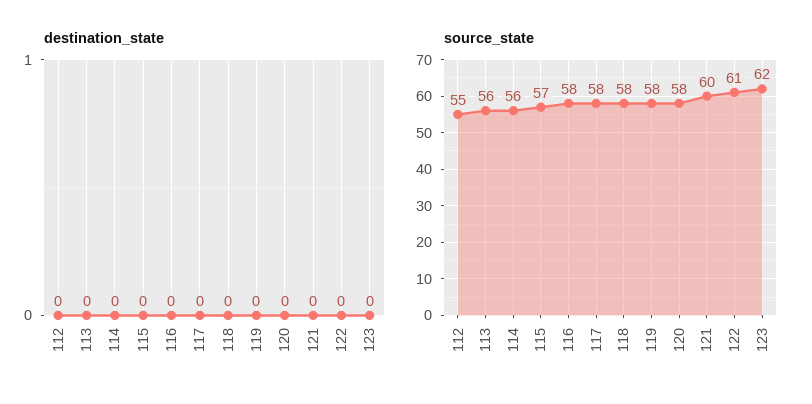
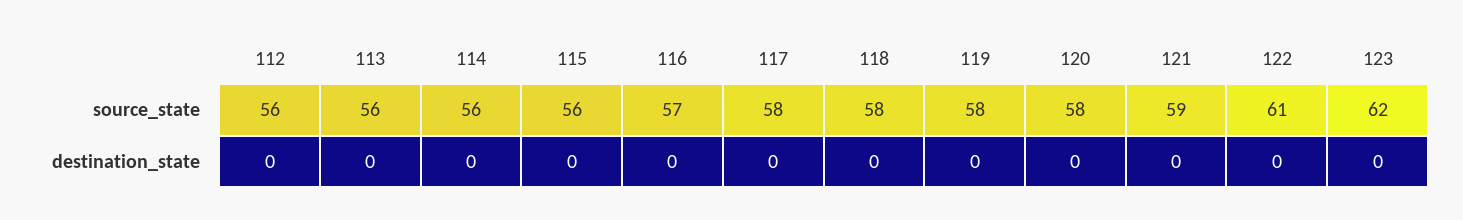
  {
    "destination_state": {
      "112": 0,
      "113": 0,
      "114": 0,
      "115": 0,
      "116": 0,
      "117": 0,
      "118": 0,
      "119": 0,
      "120": 0,
      "121": 0,
      "122": 0,
      "123": 0
    },
    "source_state": {
-     "112": 55,
+     "112": 56,
      "113": 56,
      "114": 56,
-     "115": 57,
+     "115": 56,
-     "116": 58,
+     "116": 57,
      "117": 58,
      "118": 58,
      "119": 58,
      "120": 58,
-     "121": 60,
+     "121": 59,
      "122": 61,
      "123": 62
    }
  }

